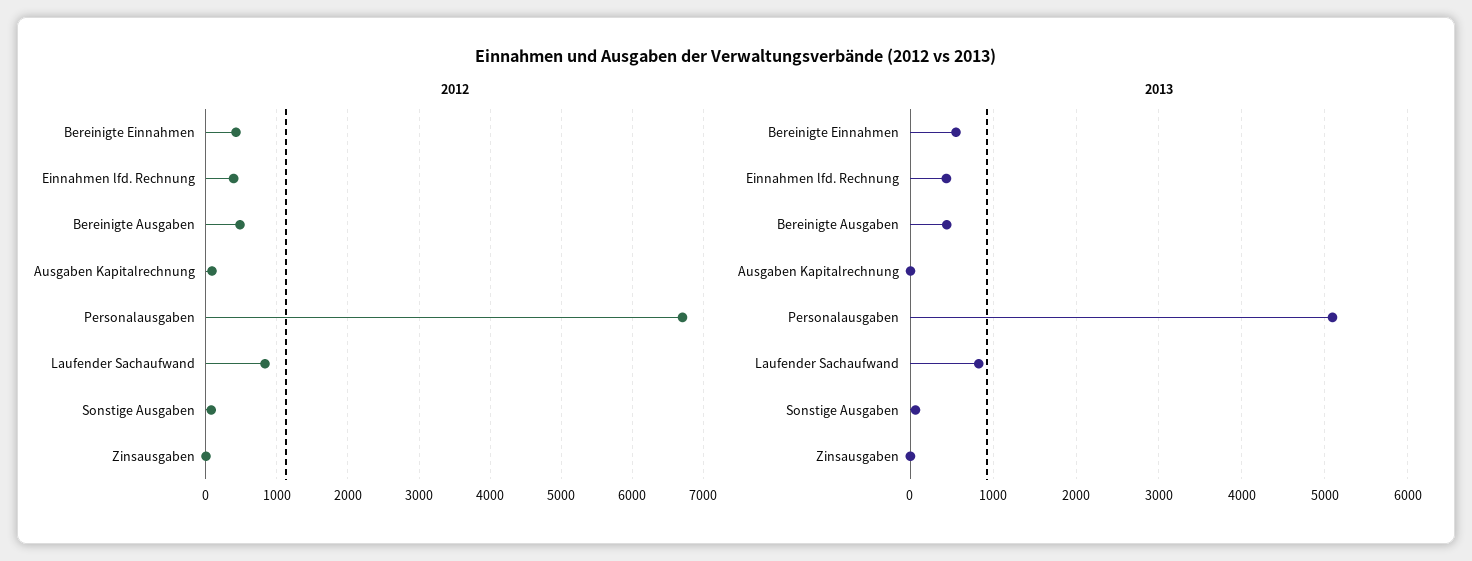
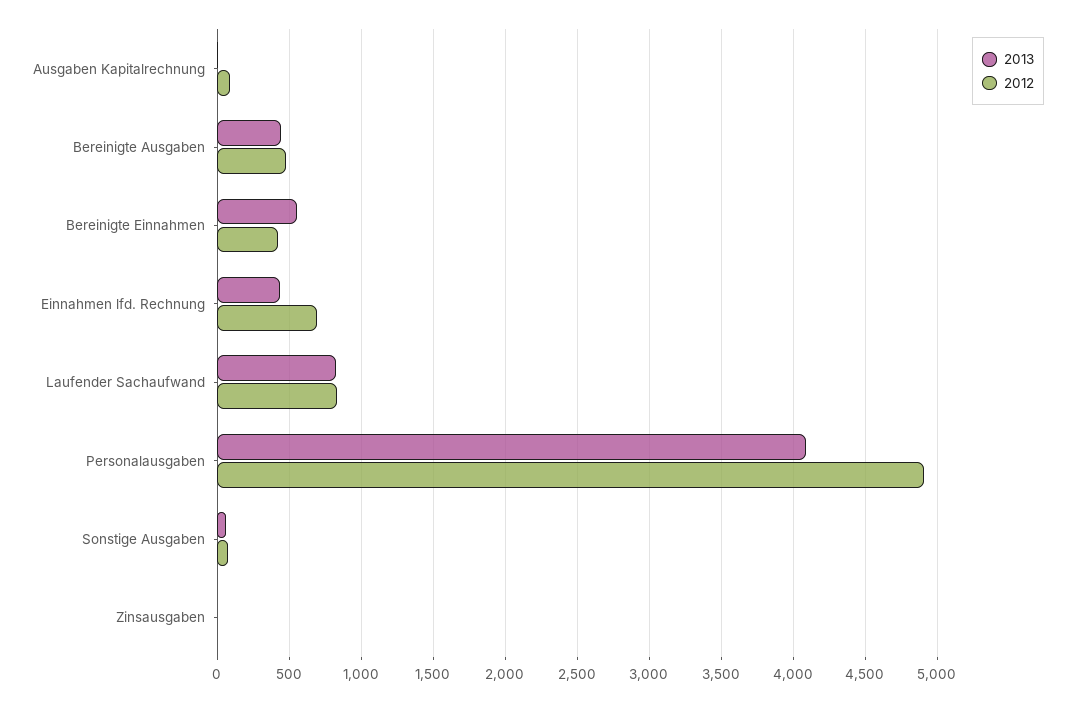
  {
    "2012": {
      "Bereinigte Einnahmen": 450,
-     "Einnahmen lfd. Rechnung": 400,
+     "Einnahmen lfd. Rechnung": 700,
      "Bereinigte Ausgaben": 500,
      "Ausgaben Kapitalrechnung": 100,
-     "Personalausgaben": 6700,
+     "Personalausgaben": 4900,
      "Laufender Sachaufwand": 850,
      "Sonstige Ausgaben": 100,
      "Zinsausgaben": 0
    },
    "2013": {
      "Bereinigte Einnahmen": 550,
      "Einnahmen lfd. Rechnung": 450,
      "Bereinigte Ausgaben": 450,
      "Ausgaben Kapitalrechnung": 0,
-     "Personalausgaben": 5100,
+     "Personalausgaben": 4100,
      "Laufender Sachaufwand": 850,
      "Sonstige Ausgaben": 50,
      "Zinsausgaben": 0
    }
  }

